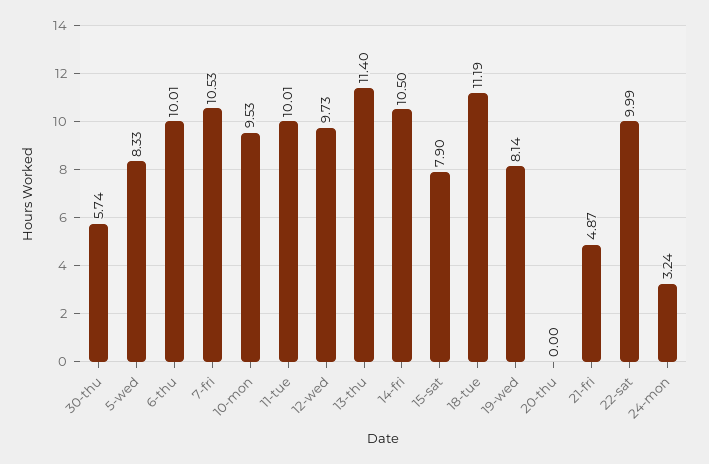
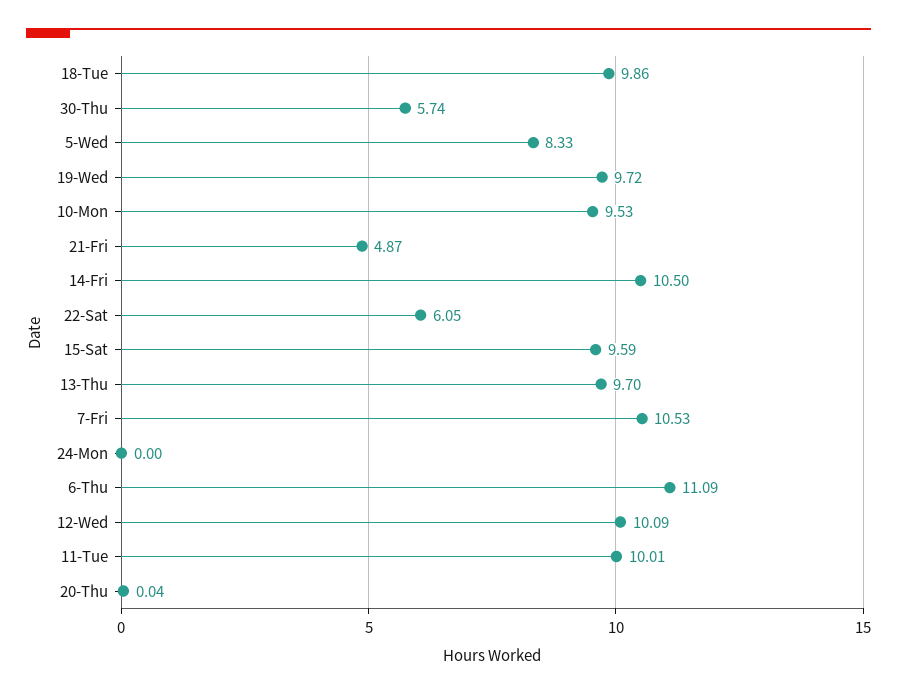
  {
    "30-thu": 5.74,
    "5-wed": 8.33,
-   "6-thu": 10.01,
+   "6-thu": 11.09,
    "7-fri": 10.53,
    "10-mon": 9.53,
    "11-tue": 10.01,
-   "12-wed": 9.73,
+   "12-wed": 10.09,
-   "13-thu": 11.4,
+   "13-thu": 9.7,
    "14-fri": 10.5,
-   "15-sat": 7.9,
+   "15-sat": 9.59,
-   "18-tue": 11.19,
+   "18-tue": 9.86,
-   "19-wed": 8.14,
+   "19-wed": 9.72,
-   "20-thu": 0,
+   "20-thu": 0.04,
    "21-fri": 4.87,
-   "22-sat": 9.99,
+   "22-sat": 6.05,
-   "24-mon": 3.24
+   "24-mon": 0
  }

